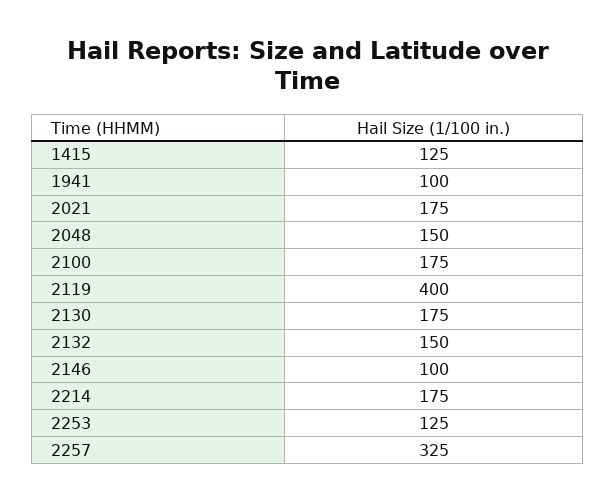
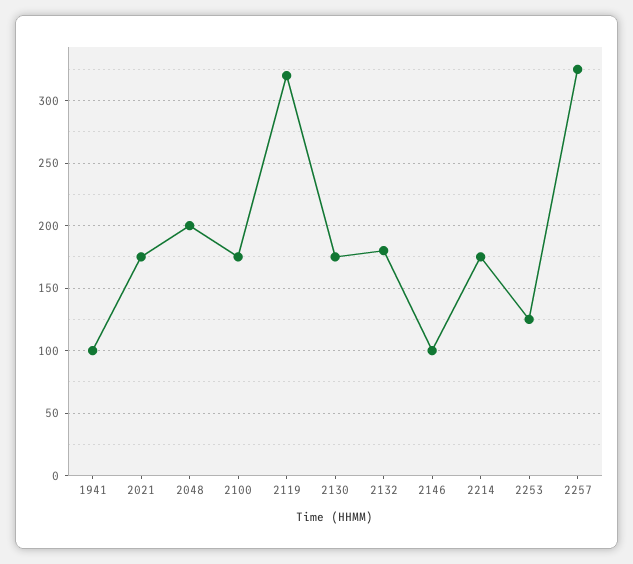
  {
-   "1415": 125,
    "1941": 100,
    "2021": 175,
-   "2048": 150,
+   "2048": 200,
    "2100": 175,
-   "2119": 400,
+   "2119": 320,
    "2130": 175,
-   "2132": 150,
+   "2132": 180,
    "2146": 100,
    "2214": 175,
    "2253": 125,
    "2257": 325
  }

